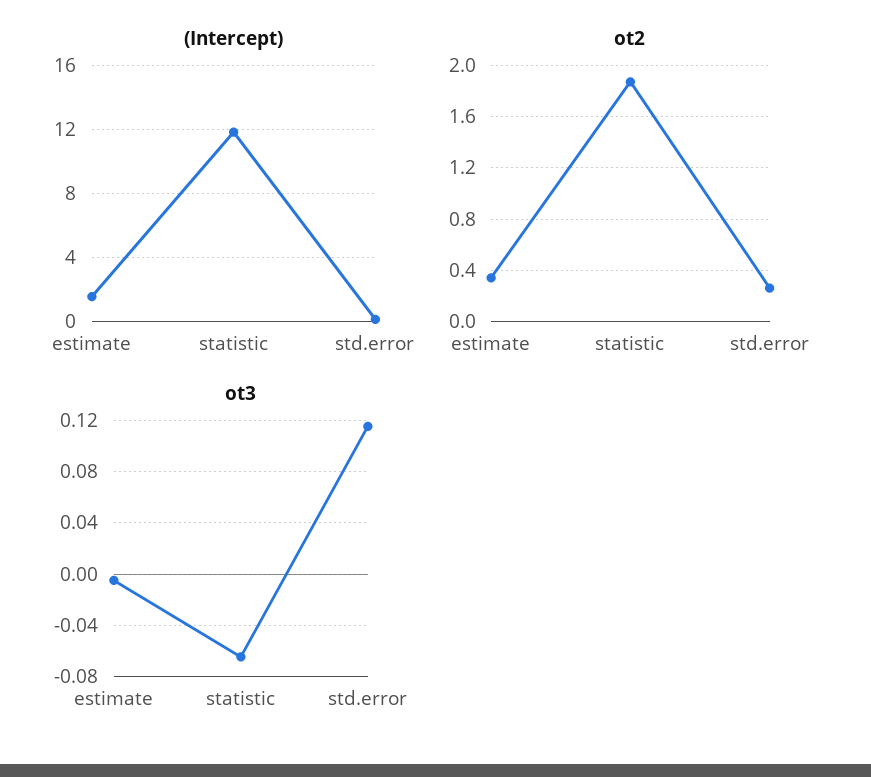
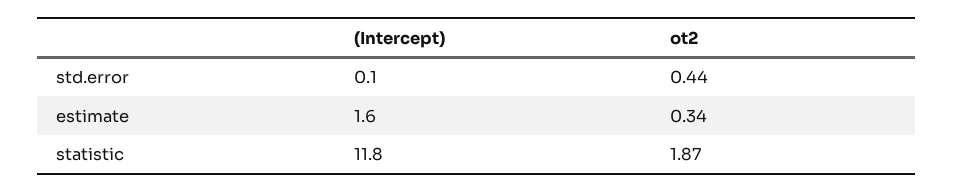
  {
    "(Intercept)": {
      "estimate": 1.6,
      "statistic": 11.8,
      "std.error": 0.1
    },
    "ot2": {
      "estimate": 0.34,
      "statistic": 1.87,
-     "std.error": 0.25
+     "std.error": 0.44
-   },
+   }
-   "ot3": {
-     "estimate": -0.005,
-     "statistic": -0.065,
-     "std.error": 0.115
-   }
  }

